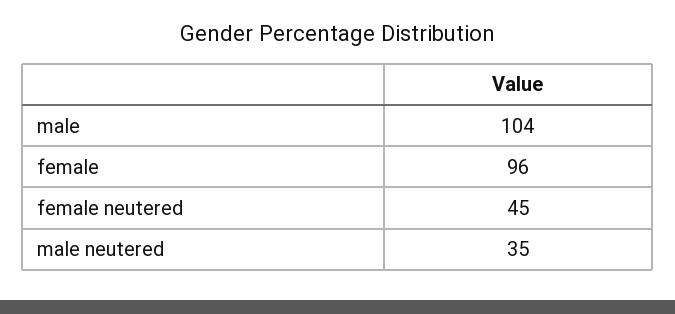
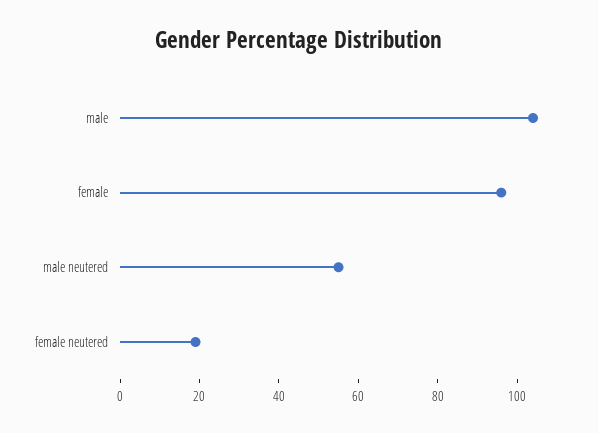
  {
    "male": 104,
    "female": 96,
-   "female neutered": 45,
+   "female neutered": 20,
-   "male neutered": 35
+   "male neutered": 55
  }

